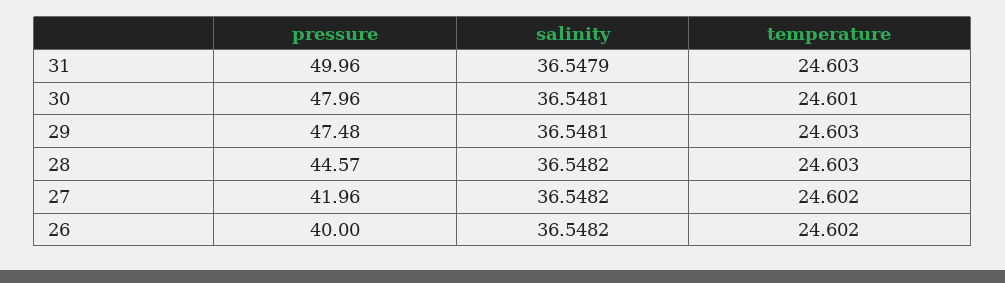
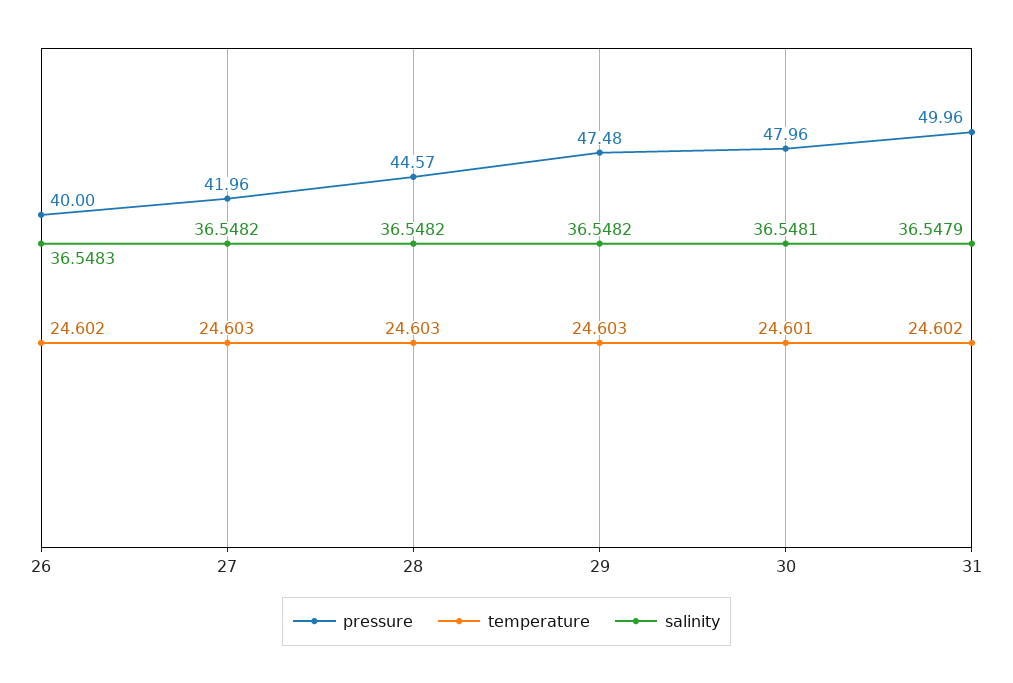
  {
    "pressure": {
      "31": 49.96,
      "30": 47.96,
      "29": 47.48,
      "28": 44.57,
      "27": 41.96,
      "26": 40
    },
    "salinity": {
      "31": 36.5479,
      "30": 36.5481,
-     "29": 36.5481,
+     "29": 36.5482,
      "28": 36.5482,
      "27": 36.5482,
-     "26": 36.5482
+     "26": 36.5483
    },
    "temperature": {
-     "31": 24.603,
+     "31": 24.602,
      "30": 24.601,
      "29": 24.603,
      "28": 24.603,
-     "27": 24.602,
+     "27": 24.603,
      "26": 24.602
    }
  }

